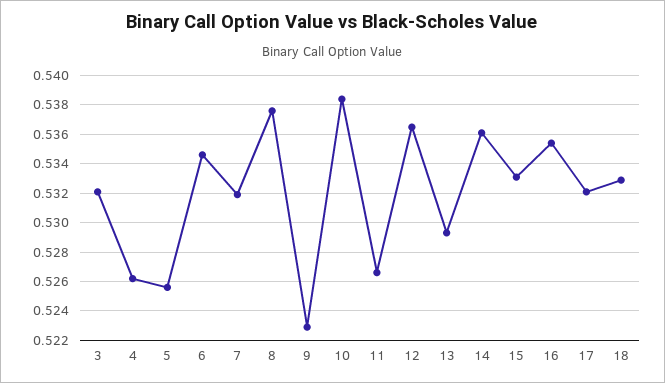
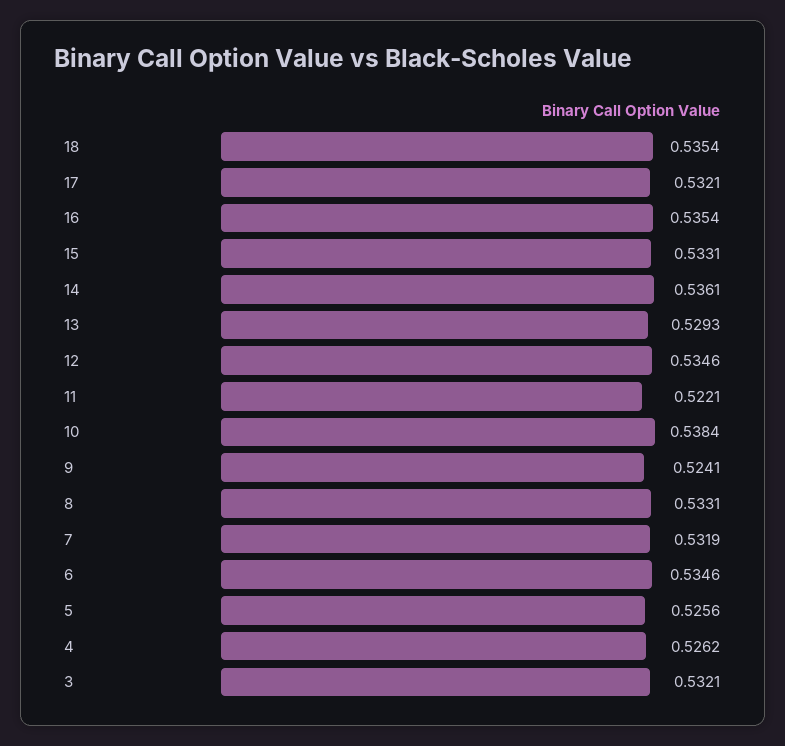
  {
    "3": 0.5321,
    "4": 0.5262,
    "5": 0.5256,
    "6": 0.5346,
    "7": 0.5319,
-   "8": 0.5375,
+   "8": 0.5331,
-   "9": 0.523,
+   "9": 0.5241,
    "10": 0.5384,
-   "11": 0.5265,
+   "11": 0.5221,
-   "12": 0.5365,
+   "12": 0.5346,
    "13": 0.5293,
    "14": 0.5361,
    "15": 0.5331,
    "16": 0.5354,
    "17": 0.5321,
-   "18": 0.533
+   "18": 0.5354
  }

